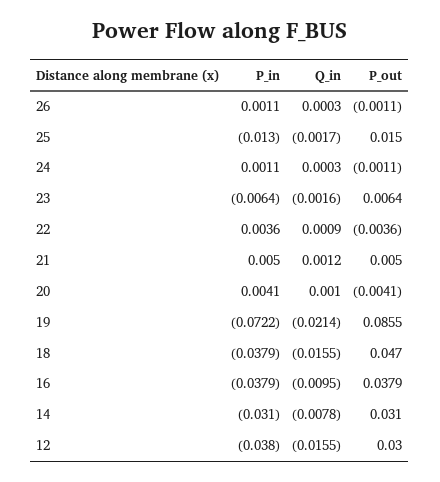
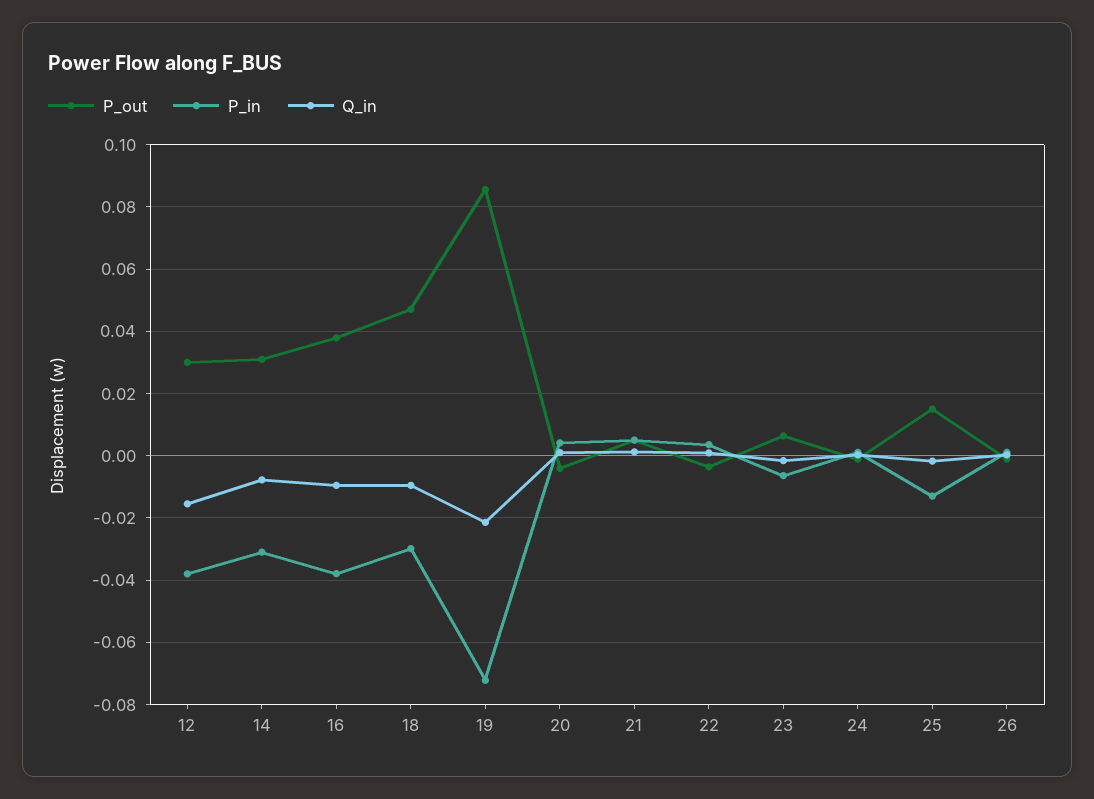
  {
    "P_in": {
      "26": 0.0011,
      "25": -0.013,
      "24": 0.0011,
      "23": -0.0064,
      "22": 0.0036,
      "21": 0.005,
      "20": 0.0041,
      "19": -0.0722,
-     "18": -0.0379,
+     "18": -0.03,
      "16": -0.0379,
      "14": -0.031,
      "12": -0.038
    },
    "Q_in": {
      "26": 0.0003,
      "25": -0.0017,
      "24": 0.0003,
      "23": -0.0016,
      "22": 0.0009,
      "21": 0.0012,
      "20": 0.001,
      "19": -0.0214,
-     "18": -0.0155,
+     "18": -0.01,
      "16": -0.0095,
      "14": -0.0078,
      "12": -0.0155
    },
    "P_out": {
      "26": -0.0011,
      "25": 0.015,
      "24": -0.0011,
      "23": 0.0064,
      "22": -0.0036,
      "21": 0.005,
      "20": -0.0041,
      "19": 0.0855,
      "18": 0.047,
      "16": 0.0379,
      "14": 0.031,
      "12": 0.03
    }
  }

